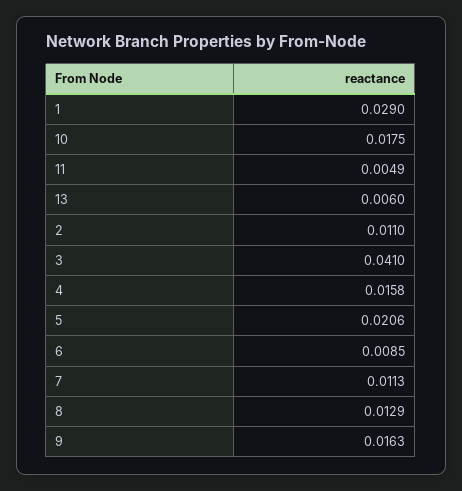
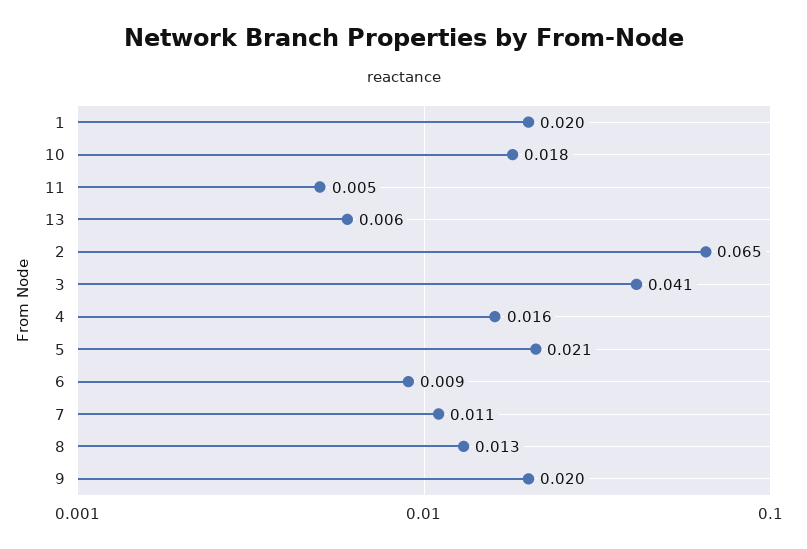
  {
-   "1": 0.029,
+   "1": 0.02,
    "10": 0.0175,
    "11": 0.0049,
    "13": 0.006,
-   "2": 0.011,
+   "2": 0.065,
    "3": 0.041,
    "4": 0.0158,
    "5": 0.0206,
    "6": 0.0085,
    "7": 0.0113,
    "8": 0.0129,
-   "9": 0.0163
+   "9": 0.02
  }

